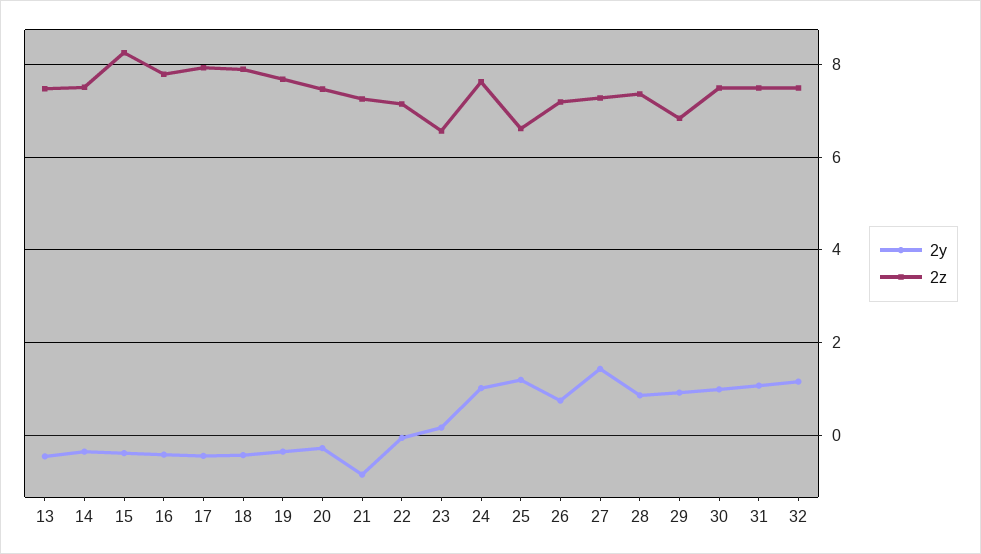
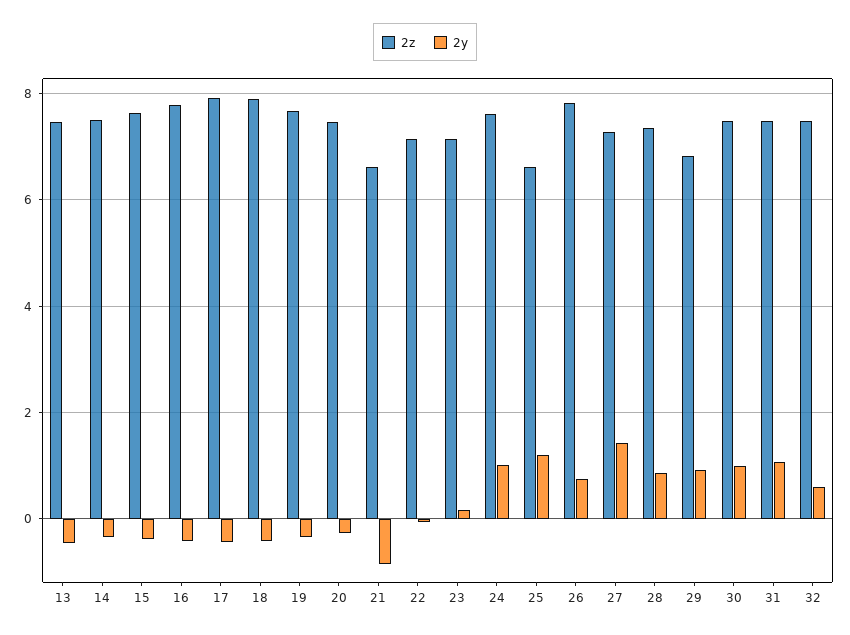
  {
    "2y": {
      "13": -0.4,
      "14": -0.4,
      "15": -0.4,
      "16": -0.4,
      "17": -0.4,
      "18": -0.4,
      "19": -0.4,
      "20": -0.2,
      "21": -0.8,
      "22": 0,
      "23": 0.2,
      "24": 1,
      "25": 1.2,
      "26": 0.8,
      "27": 1.4,
      "28": 0.8,
      "29": 1,
      "30": 1,
      "31": 1,
-     "32": 1.2
+     "32": 0.6
    },
    "2z": {
      "13": 7.4,
      "14": 7.6,
-     "15": 8.2,
+     "15": 7.6,
      "16": 7.8,
      "17": 8,
      "18": 7.8,
      "19": 7.6,
      "20": 7.4,
-     "21": 7.2,
+     "21": 6.6,
      "22": 7.2,
-     "23": 6.6,
+     "23": 7.2,
      "24": 7.6,
      "25": 6.6,
-     "26": 7.2,
+     "26": 7.8,
      "27": 7.2,
      "28": 7.4,
      "29": 6.8,
      "30": 7.4,
      "31": 7.4,
      "32": 7.4
    }
  }

